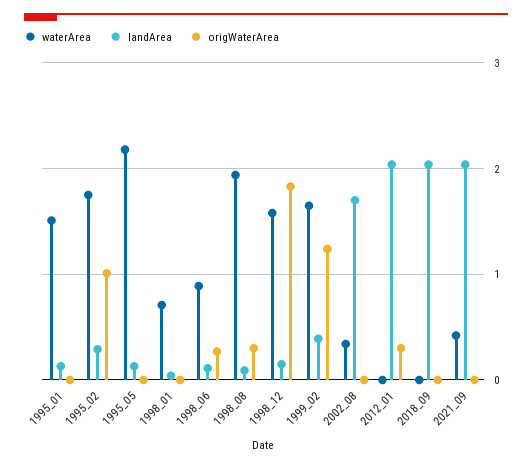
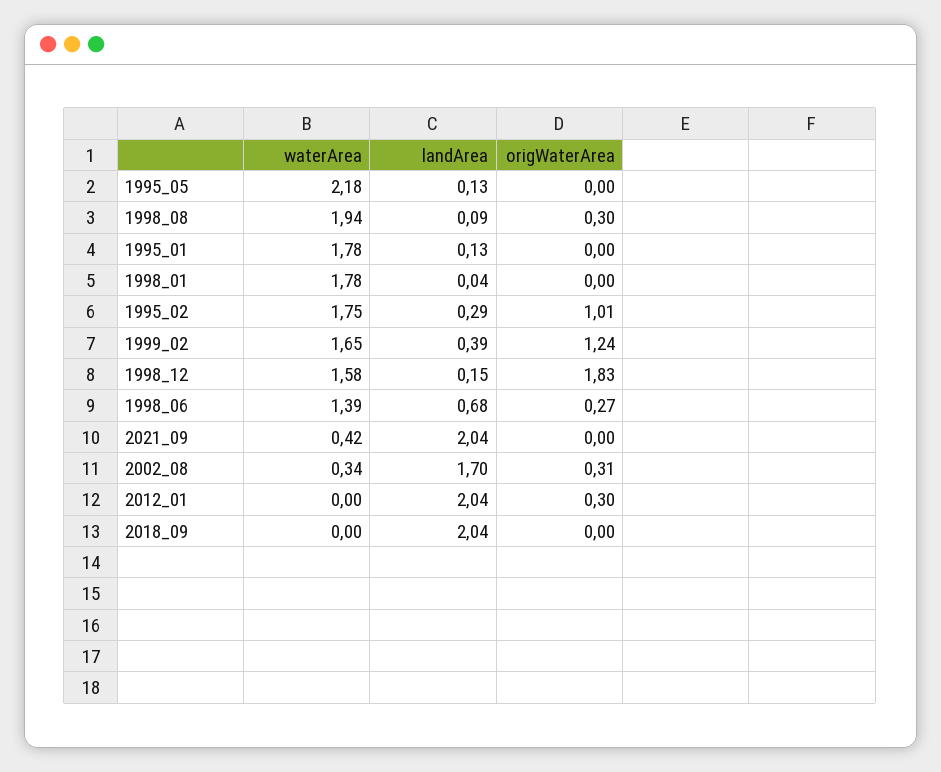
  {
    "waterArea": {
-     "1995_01": 1.5,
+     "1995_01": 1.78,
      "1995_02": 1.75,
      "1995_05": 2.18,
-     "1998_01": 0.7,
+     "1998_01": 1.78,
-     "1998_06": 0.9,
+     "1998_06": 1.39,
      "1998_08": 1.94,
      "1998_12": 1.58,
      "1999_02": 1.65,
      "2002_08": 0.34,
      "2012_01": 0,
      "2018_09": 0,
      "2021_09": 0.42
    },
    "landArea": {
      "1995_01": 0.13,
      "1995_02": 0.29,
      "1995_05": 0.13,
      "1998_01": 0.04,
-     "1998_06": 0.1,
+     "1998_06": 0.68,
      "1998_08": 0.09,
      "1998_12": 0.15,
      "1999_02": 0.39,
      "2002_08": 1.7,
      "2012_01": 2.04,
      "2018_09": 2.04,
      "2021_09": 2.04
    },
    "origWaterArea": {
      "1995_01": 0,
      "1995_02": 1.01,
      "1995_05": 0,
      "1998_01": 0,
      "1998_06": 0.27,
      "1998_08": 0.3,
      "1998_12": 1.83,
      "1999_02": 1.24,
-     "2002_08": 0,
+     "2002_08": 0.31,
      "2012_01": 0.3,
      "2018_09": 0,
      "2021_09": 0
    }
  }

